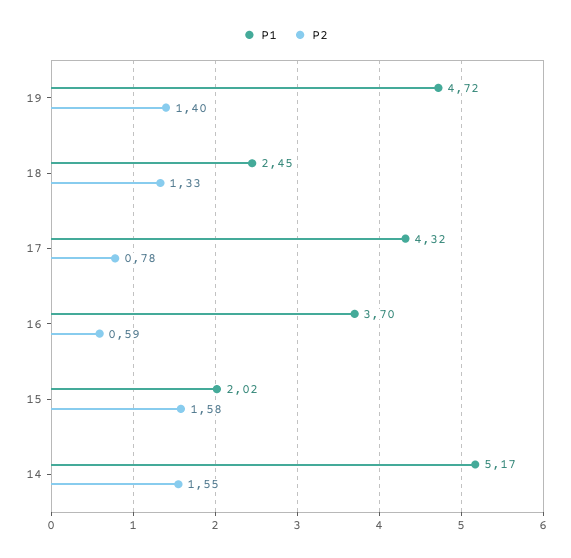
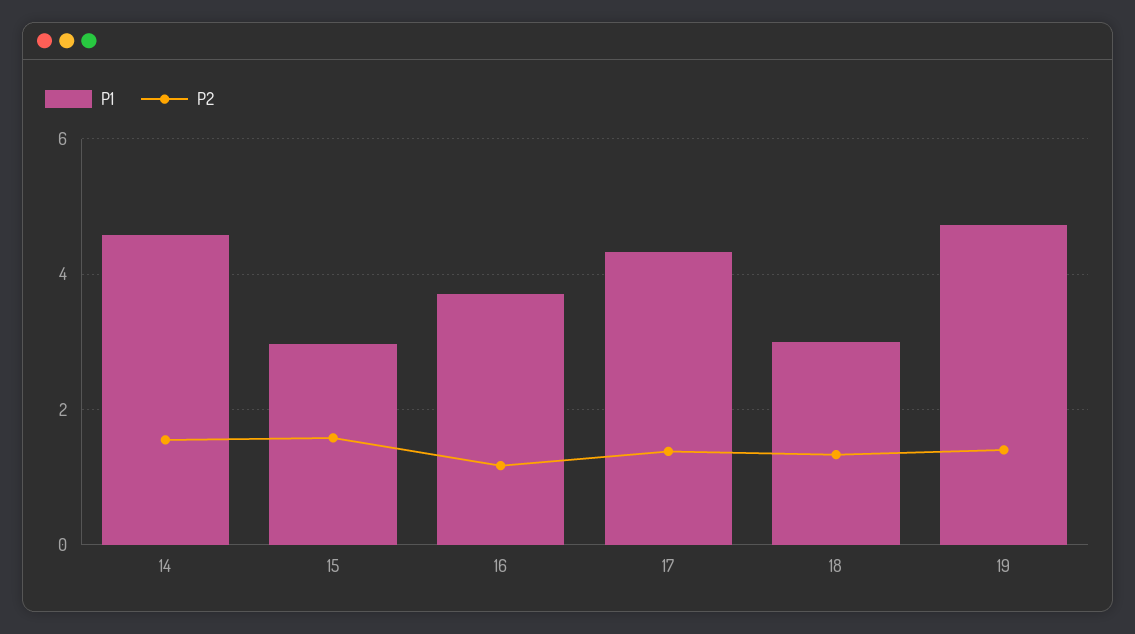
  {
    "P1": {
      "19": 4.72,
-     "18": 2.45,
+     "18": 3,
      "17": 4.32,
      "16": 3.7,
-     "15": 2.02,
+     "15": 3,
-     "14": 5.17
+     "14": 4.6
    },
    "P2": {
      "19": 1.4,
      "18": 1.33,
-     "17": 0.78,
+     "17": 1.4,
-     "16": 0.59,
+     "16": 1.2,
      "15": 1.58,
      "14": 1.55
    }
  }

